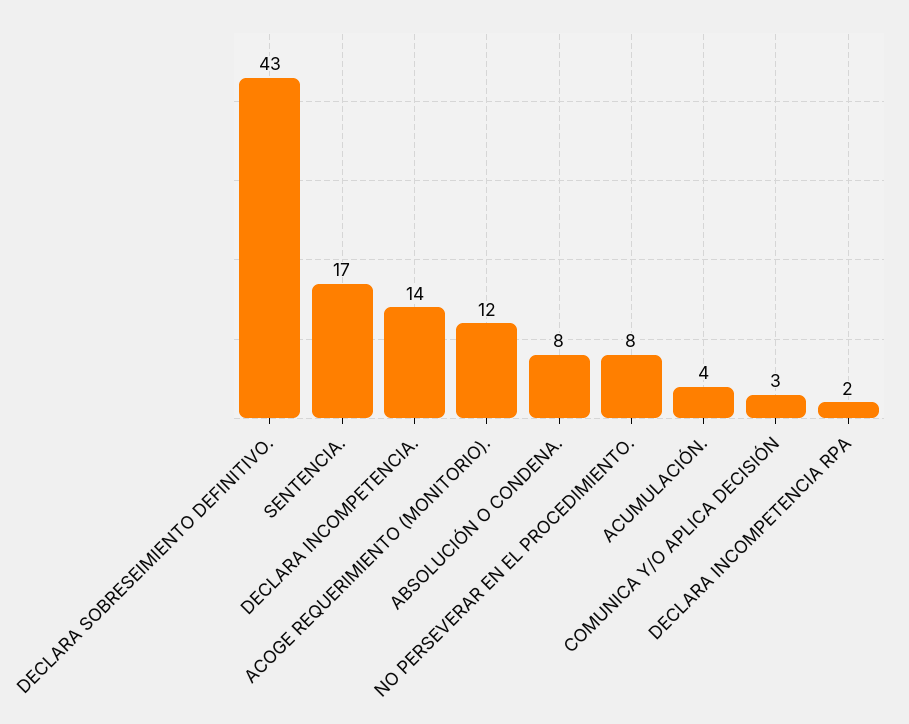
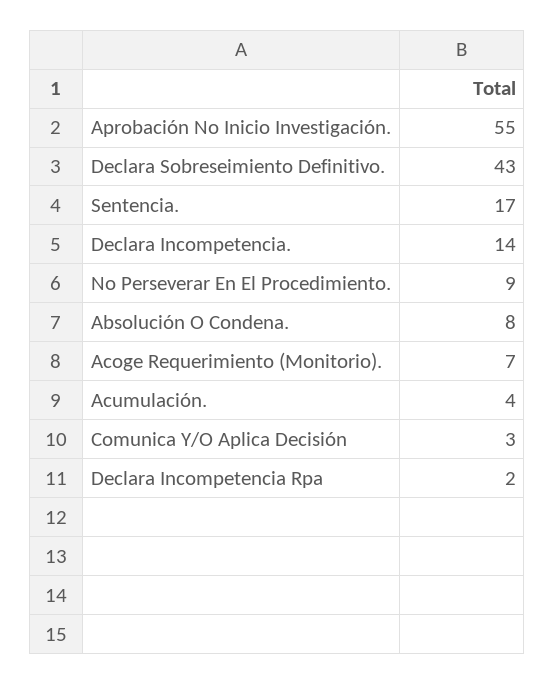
  {
    "DECLARA SOBRESEIMIENTO DEFINITIVO.": 43,
    "SENTENCIA.": 17,
    "DECLARA INCOMPETENCIA.": 14,
-   "ACOGE REQUERIMIENTO (MONITORIO).": 12,
+   "ACOGE REQUERIMIENTO (MONITORIO).": 7,
    "ABSOLUCIÓN O CONDENA.": 8,
-   "NO PERSEVERAR EN EL PROCEDIMIENTO.": 8,
+   "NO PERSEVERAR EN EL PROCEDIMIENTO.": 9,
    "ACUMULACIÓN.": 4,
    "COMUNICA Y/O APLICA DECISIÓN": 3,
-   "DECLARA INCOMPETENCIA RPA": 2
+   "DECLARA INCOMPETENCIA RPA": 2,
+   "Aprobación No Inicio Investigación.": 55
  }

